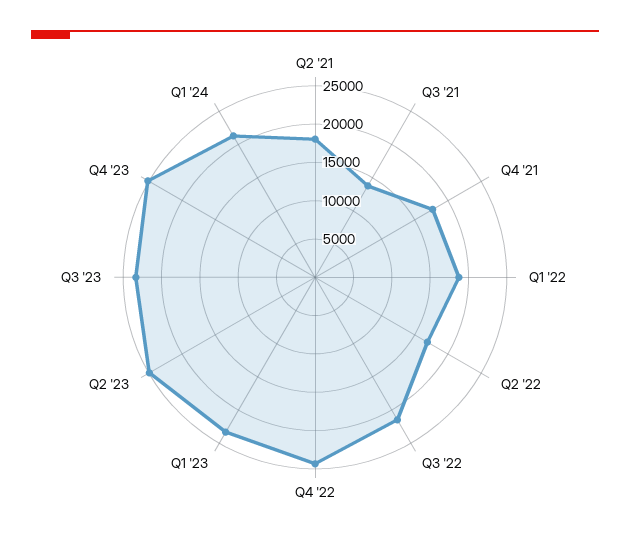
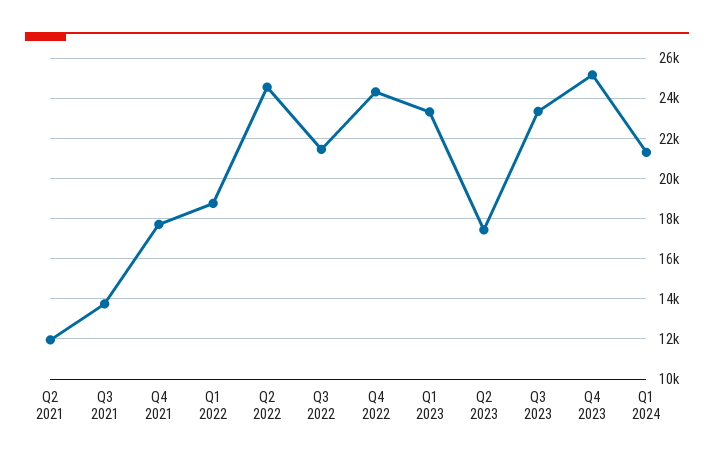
  {
-   "Q2 '21": 17500,
+   "Q2 '21": 12000,
    "Q3 '21": 14000,
    "Q4 '21": 17500,
    "Q1 '22": 19000,
-   "Q2 '22": 17500,
+   "Q2 '22": 24500,
    "Q3 '22": 21500,
    "Q4 '22": 24500,
    "Q1 '23": 23500,
-   "Q2 '23": 25000,
+   "Q2 '23": 17500,
    "Q3 '23": 23500,
    "Q4 '23": 25000,
    "Q1 '24": 21500
  }

